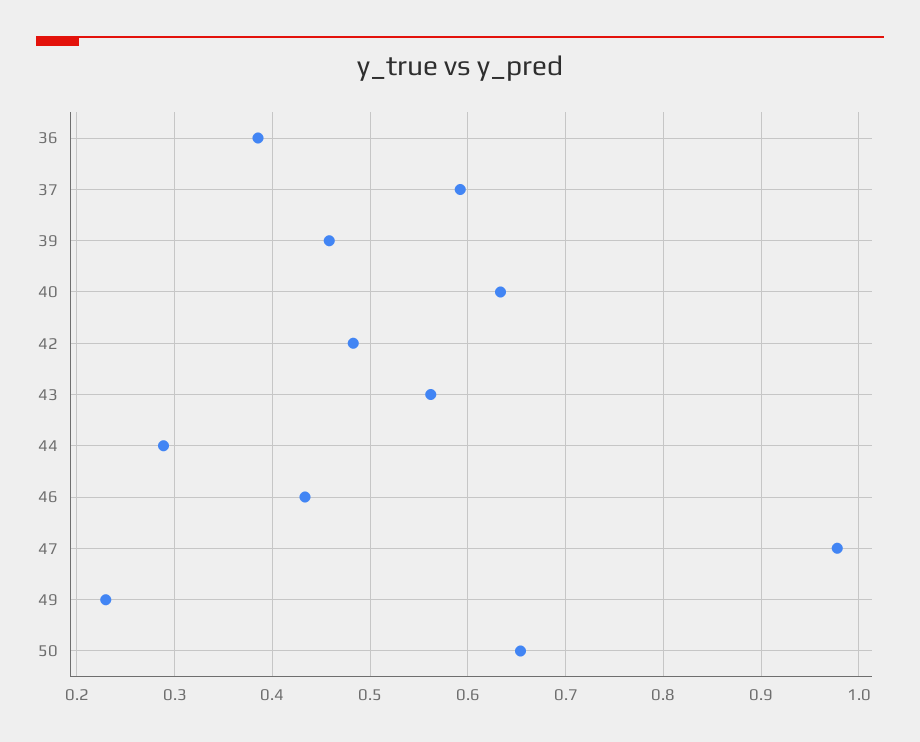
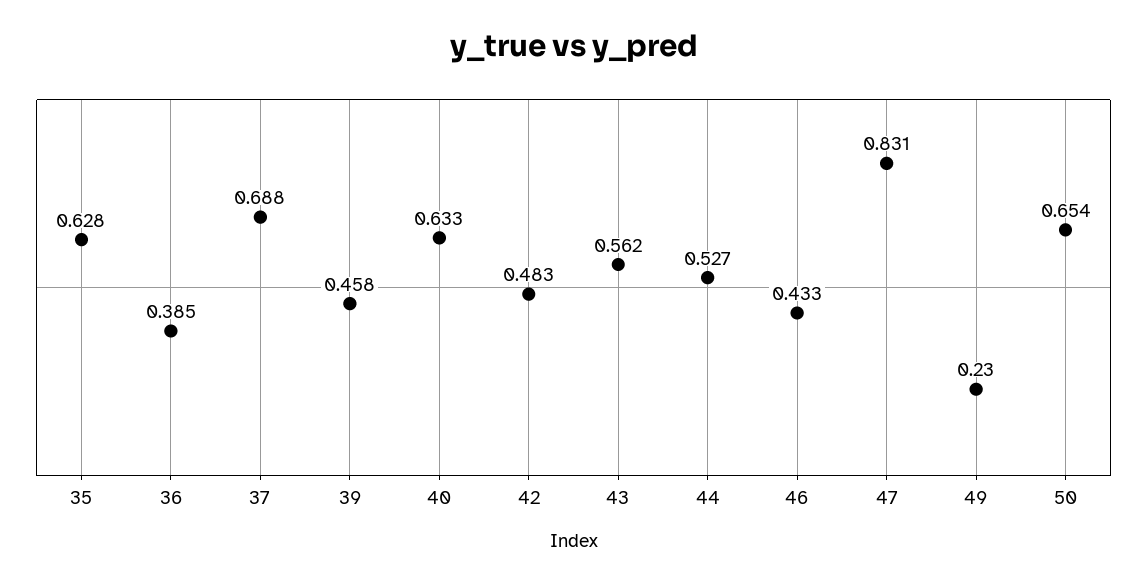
  {
    "36": 0.385,
-   "37": 0.59,
+   "37": 0.688,
    "39": 0.458,
    "40": 0.633,
    "42": 0.483,
    "43": 0.562,
-   "44": 0.29,
+   "44": 0.527,
    "46": 0.433,
-   "47": 0.98,
+   "47": 0.831,
    "49": 0.23,
-   "50": 0.654
+   "50": 0.654,
+   "35": 0.628
  }

